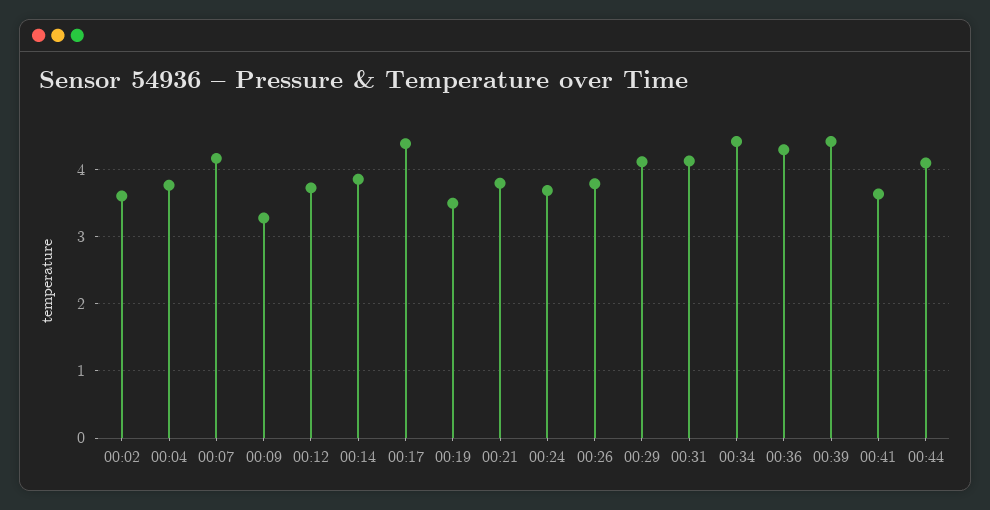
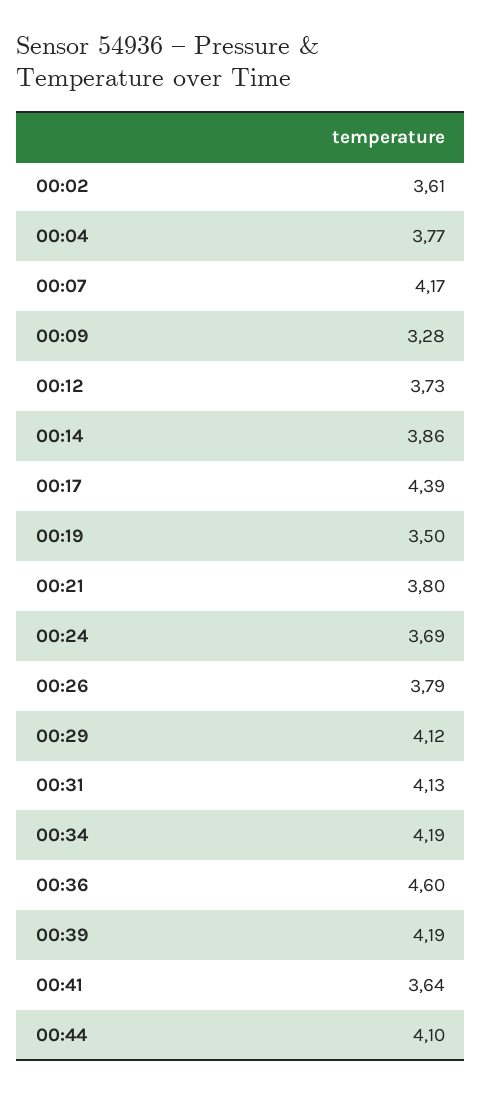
  {
    "00:02": 3.61,
    "00:04": 3.77,
    "00:07": 4.17,
    "00:09": 3.28,
    "00:12": 3.73,
    "00:14": 3.86,
    "00:17": 4.39,
    "00:19": 3.5,
    "00:21": 3.8,
    "00:24": 3.69,
    "00:26": 3.79,
    "00:29": 4.12,
    "00:31": 4.13,
-   "00:34": 4.4,
+   "00:34": 4.19,
-   "00:36": 4.3,
+   "00:36": 4.6,
-   "00:39": 4.4,
+   "00:39": 4.19,
    "00:41": 3.64,
    "00:44": 4.1
  }

